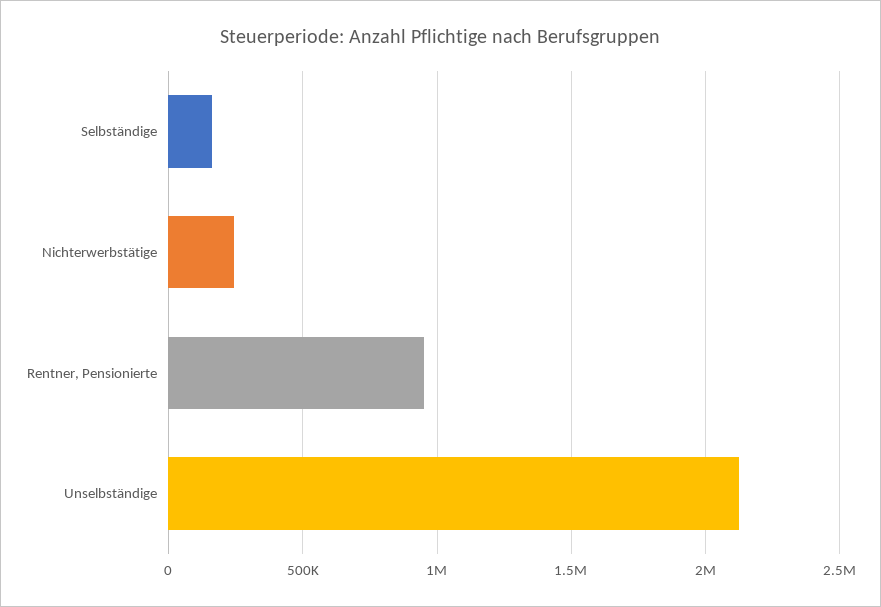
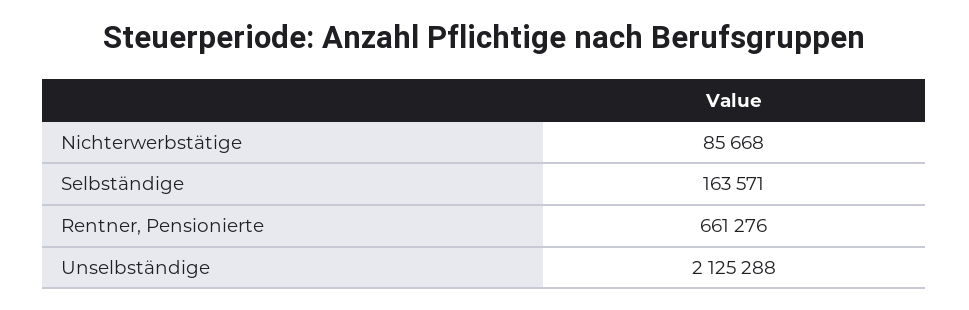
  {
    "Selbständige": 163571,
-   "Nichterwerbstätige": 250000,
+   "Nichterwerbstätige": 85668,
-   "Rentner, Pensionierte": 950000,
+   "Rentner, Pensionierte": 661276,
    "Unselbständige": 2125288
  }

